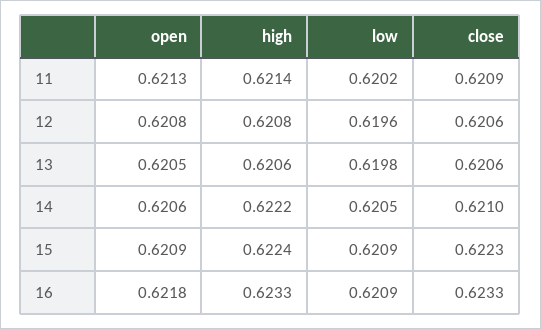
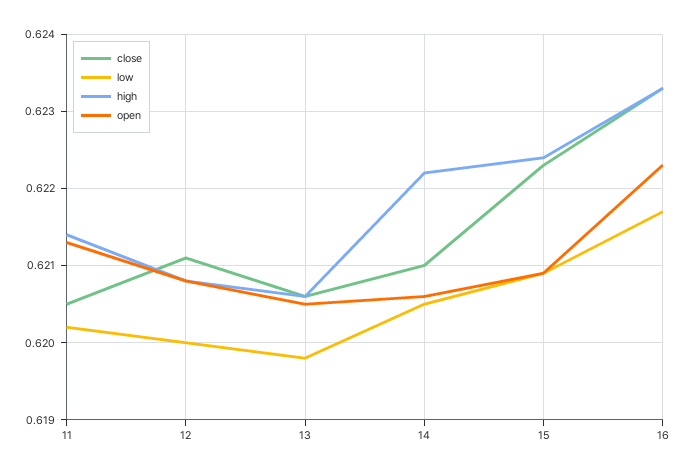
  {
    "open": {
      "11": 0.6213,
      "12": 0.6208,
      "13": 0.6205,
      "14": 0.6206,
      "15": 0.6209,
-     "16": 0.6218
+     "16": 0.6223
    },
    "high": {
      "11": 0.6214,
      "12": 0.6208,
      "13": 0.6206,
      "14": 0.6222,
      "15": 0.6224,
      "16": 0.6233
    },
    "low": {
      "11": 0.6202,
-     "12": 0.6196,
+     "12": 0.62,
      "13": 0.6198,
      "14": 0.6205,
      "15": 0.6209,
-     "16": 0.6209
+     "16": 0.6217
    },
    "close": {
-     "11": 0.6209,
+     "11": 0.6205,
-     "12": 0.6206,
+     "12": 0.6211,
      "13": 0.6206,
      "14": 0.621,
      "15": 0.6223,
      "16": 0.6233
    }
  }

